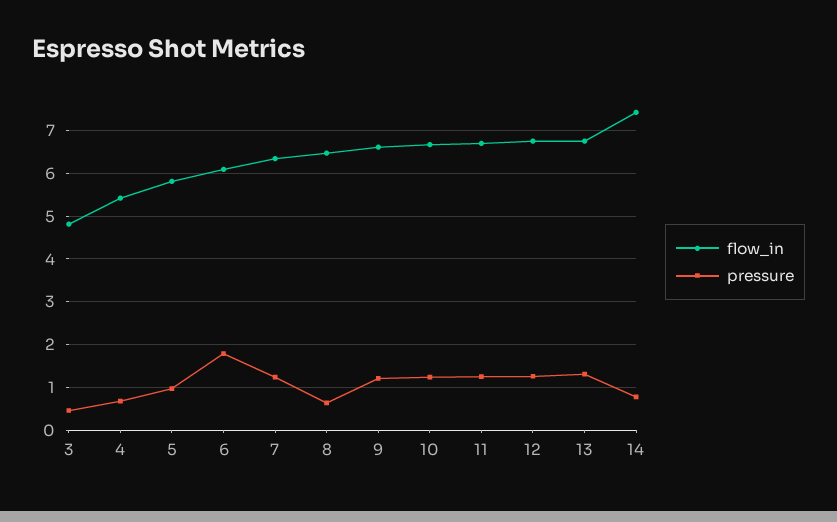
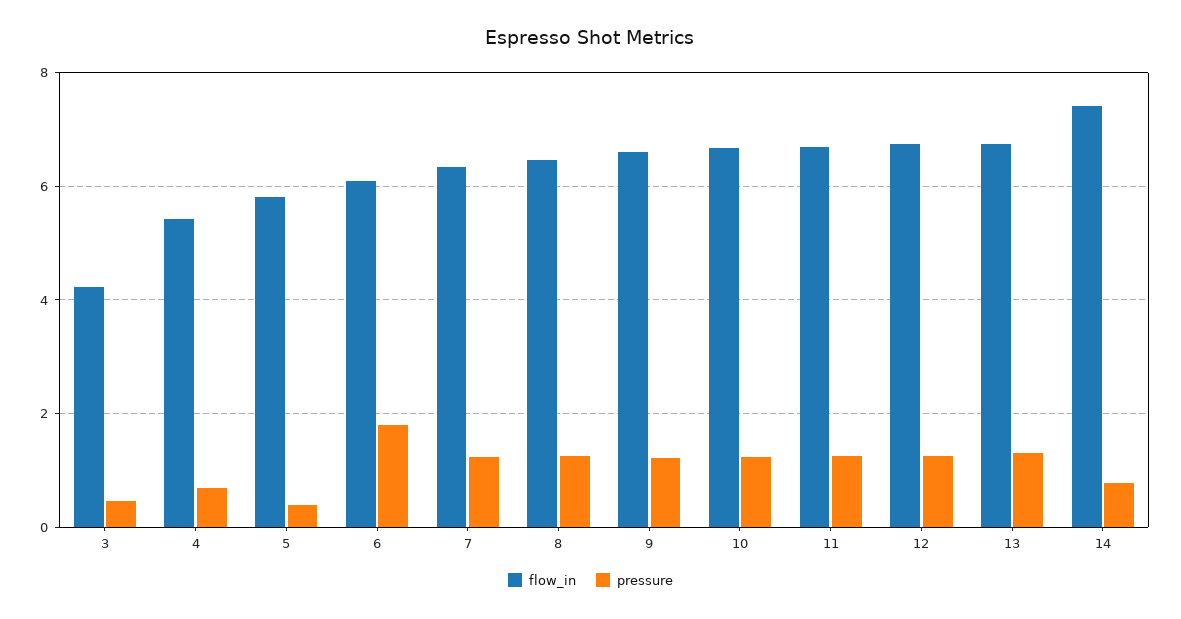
  {
    "flow_in": {
-     "3": 4.8,
+     "3": 4.2,
      "4": 5.4,
      "5": 5.8,
      "6": 6,
      "7": 6.4,
      "8": 6.4,
      "9": 6.6,
      "10": 6.6,
      "11": 6.8,
      "12": 6.8,
      "13": 6.8,
      "14": 7.4
    },
    "pressure": {
      "3": 0.4,
      "4": 0.6,
-     "5": 1,
+     "5": 0.4,
      "6": 1.8,
      "7": 1.2,
-     "8": 0.6,
+     "8": 1.2,
      "9": 1.2,
      "10": 1.2,
      "11": 1.2,
      "12": 1.2,
      "13": 1.4,
      "14": 0.8
    }
  }

